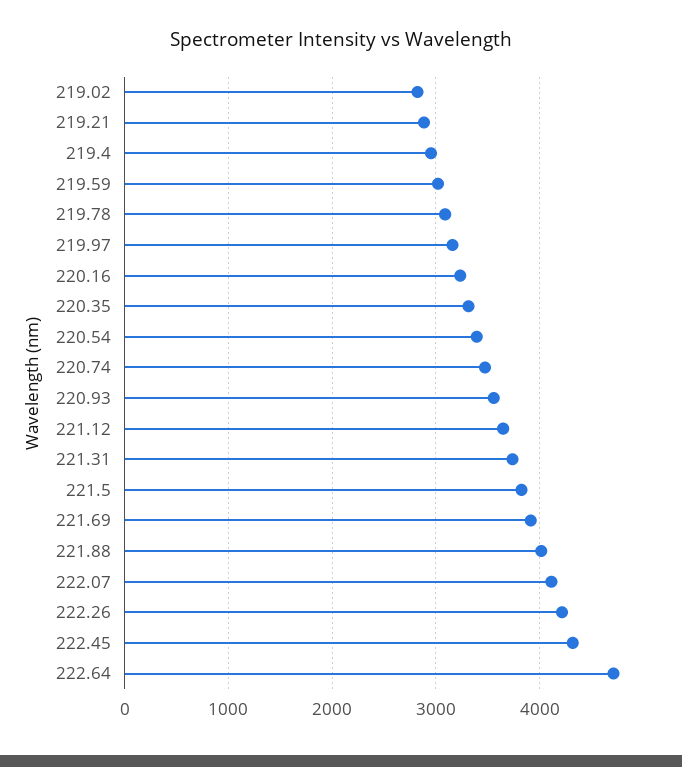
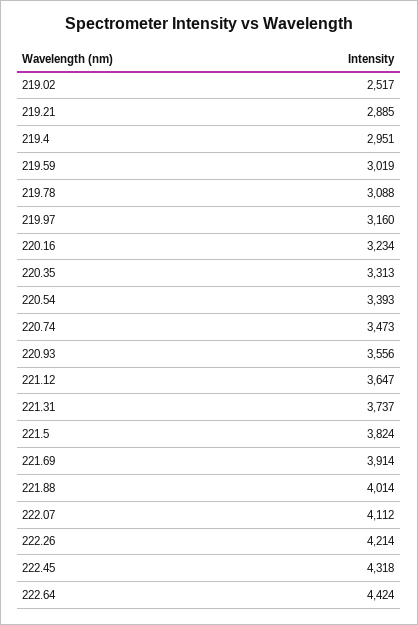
  {
-   "219.02": 2800,
+   "219.02": 2517,
    "219.21": 2885,
    "219.4": 2951,
    "219.59": 3019,
    "219.78": 3088,
    "219.97": 3160,
    "220.16": 3234,
    "220.35": 3313,
    "220.54": 3393,
    "220.74": 3473,
    "220.93": 3556,
    "221.12": 3647,
    "221.31": 3737,
    "221.5": 3824,
    "221.69": 3914,
    "221.88": 4014,
    "222.07": 4112,
    "222.26": 4214,
    "222.45": 4318,
-   "222.64": 4700
+   "222.64": 4424
  }

